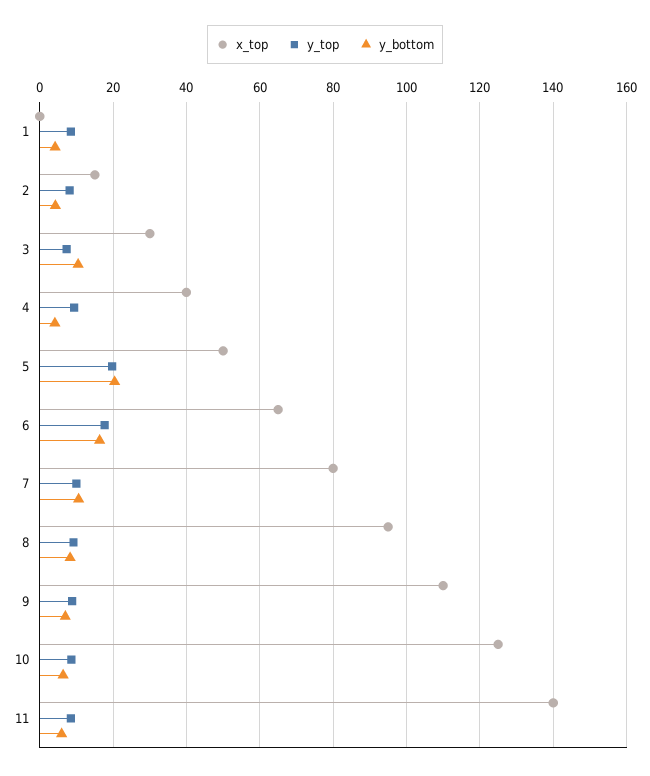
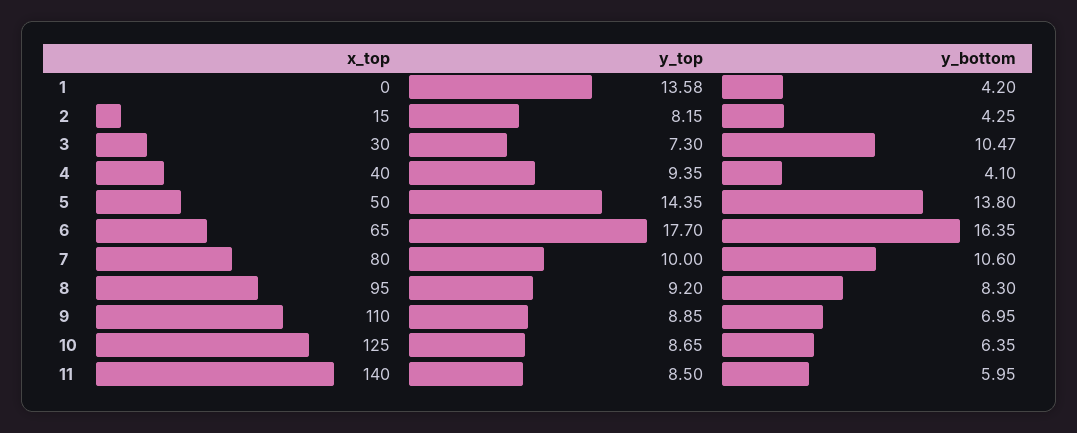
  {
    "x_top": {
      "1": 0,
      "2": 15,
      "3": 30,
      "4": 40,
      "5": 50,
      "6": 65,
      "7": 80,
      "8": 95,
      "9": 110,
      "10": 125,
      "11": 140
    },
    "y_top": {
-     "1": 8,
+     "1": 13.58,
      "2": 8.15,
      "3": 7.3,
      "4": 9.35,
-     "5": 20,
+     "5": 14.35,
      "6": 17.7,
      "7": 10,
      "8": 9.2,
      "9": 8.85,
      "10": 8.65,
      "11": 8.5
    },
    "y_bottom": {
      "1": 4.2,
      "2": 4.25,
      "3": 10.47,
      "4": 4.1,
-     "5": 20,
+     "5": 13.8,
      "6": 16.35,
      "7": 10.6,
      "8": 8.3,
      "9": 6.95,
      "10": 6.35,
      "11": 5.95
    }
  }

